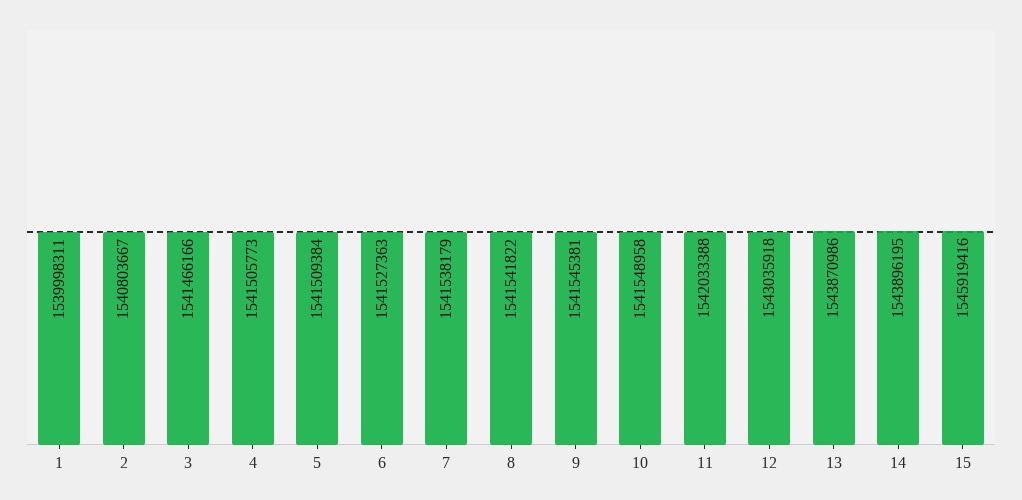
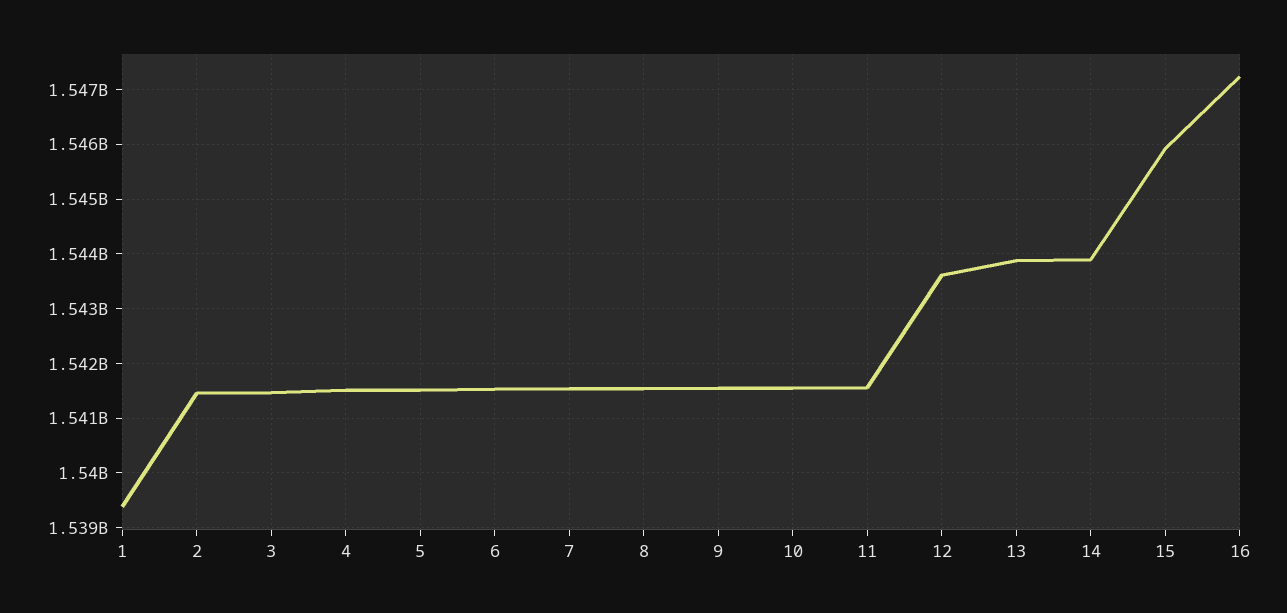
  {
-   "1": 1539998311,
+   "1": 1539400000,
-   "2": 1540803667,
+   "2": 1541400000,
    "3": 1541466166,
    "4": 1541505773,
    "5": 1541509384,
    "6": 1541527363,
    "7": 1541538179,
    "8": 1541541822,
    "9": 1541545381,
    "10": 1541548958,
-   "11": 1542033388,
+   "11": 1541600000,
-   "12": 1543035918,
+   "12": 1543600000,
    "13": 1543870986,
    "14": 1543896195,
-   "15": 1545919416
+   "15": 1545919416,
+   "16": 1547200000
  }

